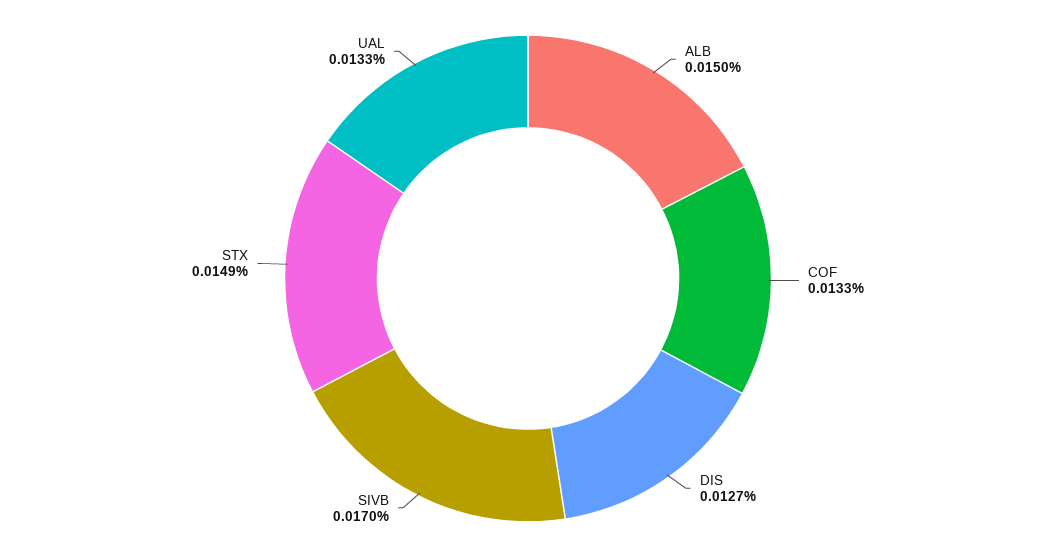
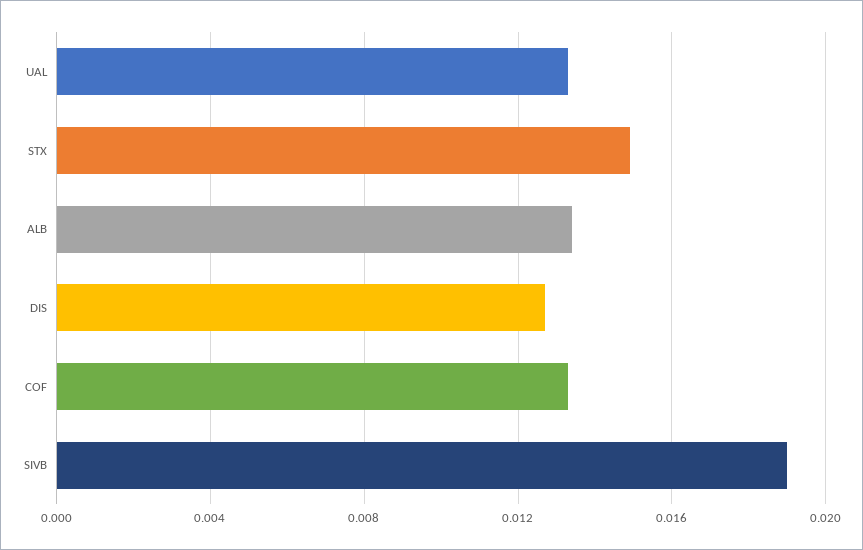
  {
-   "ALB": 0.015,
+   "ALB": 0.0135,
    "COF": 0.0133,
    "DIS": 0.0127,
-   "SIVB": 0.017,
+   "SIVB": 0.019,
    "STX": 0.0149,
    "UAL": 0.0133
  }

